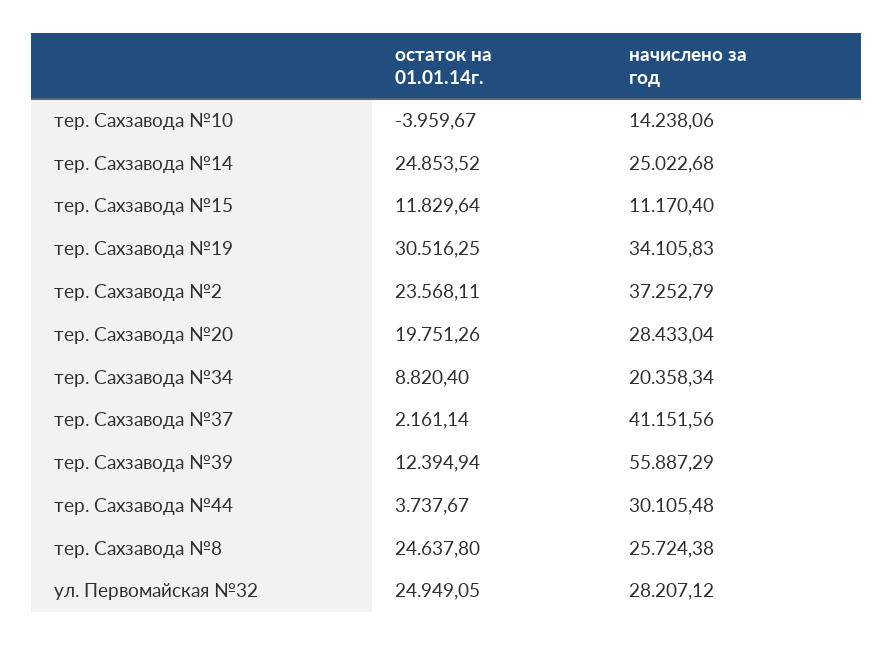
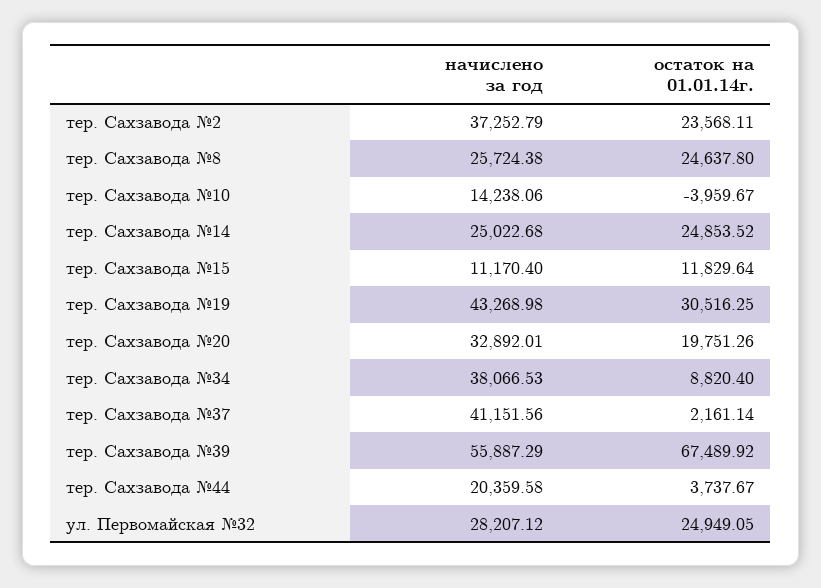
  {
    "остаток на 01.01.14г.": {
      "тер. Сахзавода №10": -3959.67,
      "тер. Сахзавода №14": 24853.52,
      "тер. Сахзавода №15": 11829.64,
      "тер. Сахзавода №19": 30516.25,
      "тер. Сахзавода №2": 23568.11,
      "тер. Сахзавода №20": 19751.26,
      "тер. Сахзавода №34": 8820.4,
      "тер. Сахзавода №37": 2161.14,
-     "тер. Сахзавода №39": 12394.94,
+     "тер. Сахзавода №39": 67489.92,
      "тер. Сахзавода №44": 3737.67,
      "тер. Сахзавода №8": 24637.8,
      "ул. Первомайская №32": 24949.05
    },
    "начислено за год": {
      "тер. Сахзавода №10": 14238.06,
      "тер. Сахзавода №14": 25022.68,
      "тер. Сахзавода №15": 11170.4,
-     "тер. Сахзавода №19": 34105.83,
+     "тер. Сахзавода №19": 43268.98,
      "тер. Сахзавода №2": 37252.79,
-     "тер. Сахзавода №20": 28433.04,
+     "тер. Сахзавода №20": 32892.01,
-     "тер. Сахзавода №34": 20358.34,
+     "тер. Сахзавода №34": 38066.53,
      "тер. Сахзавода №37": 41151.56,
      "тер. Сахзавода №39": 55887.29,
-     "тер. Сахзавода №44": 30105.48,
+     "тер. Сахзавода №44": 20359.58,
      "тер. Сахзавода №8": 25724.38,
      "ул. Первомайская №32": 28207.12
    }
  }

